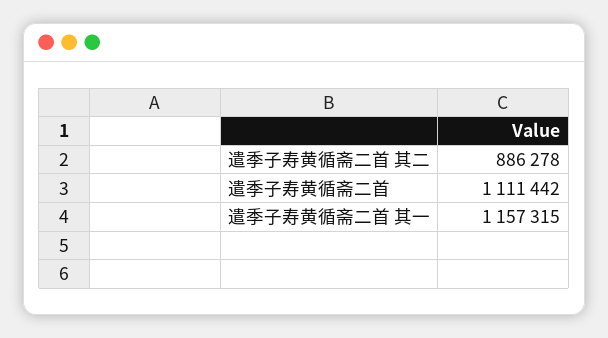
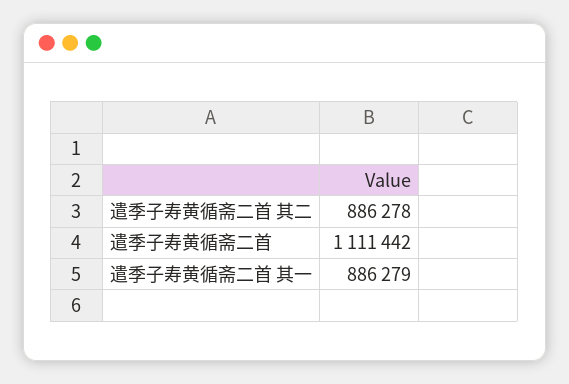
  {
    "遣季子寿黄循斋二首 其二": 886278,
    "遣季子寿黄循斋二首": 1111442,
-   "遣季子寿黄循斋二首 其一": 1157315
+   "遣季子寿黄循斋二首 其一": 886279
  }

